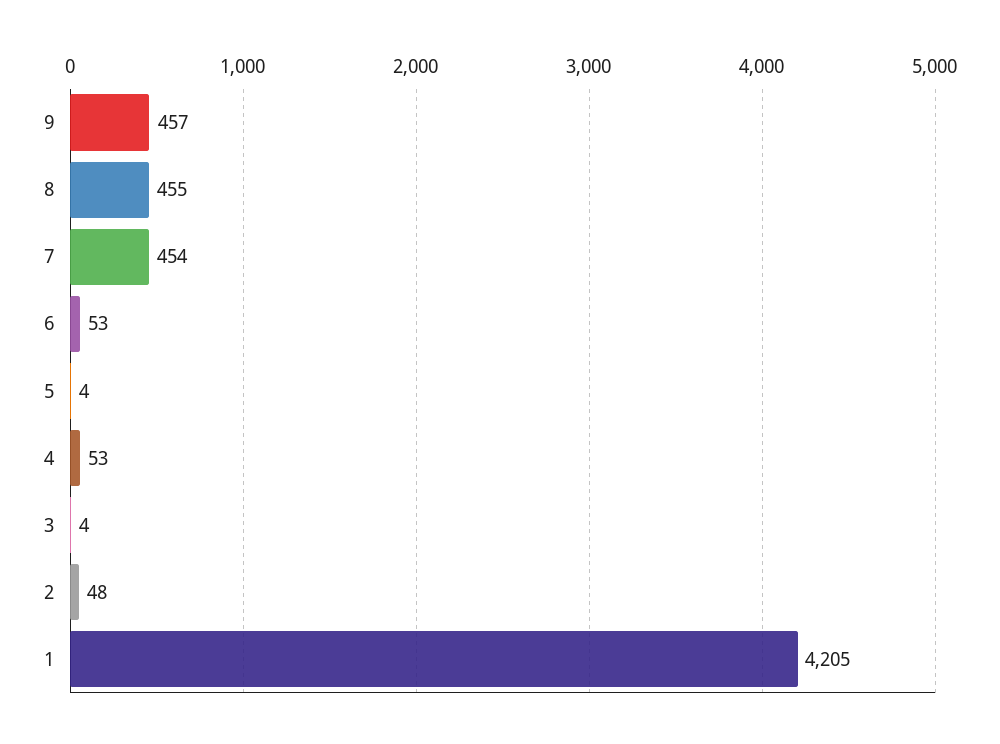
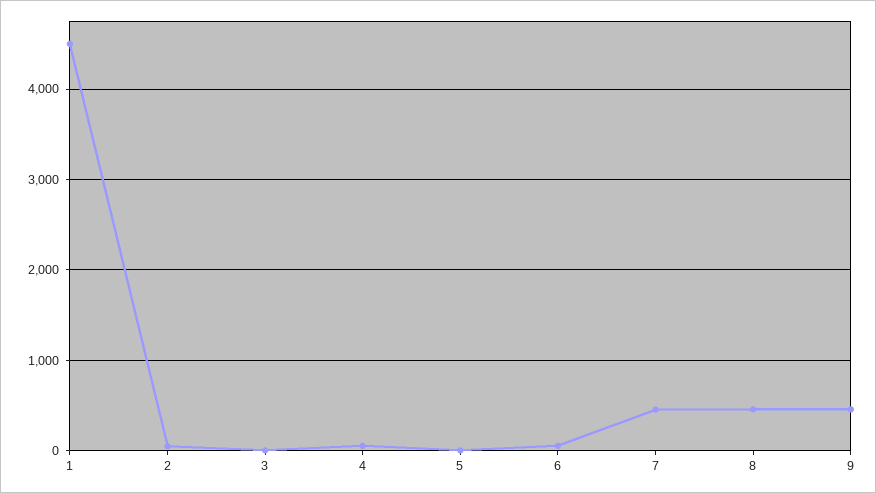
  {
    "9": 457,
    "8": 455,
    "7": 454,
    "6": 53,
    "5": 4,
    "4": 53,
    "3": 4,
    "2": 48,
-   "1": 4205
+   "1": 4500
  }

